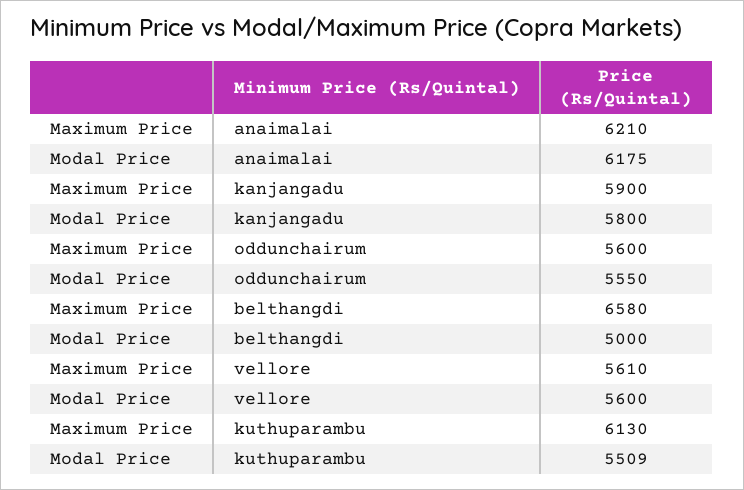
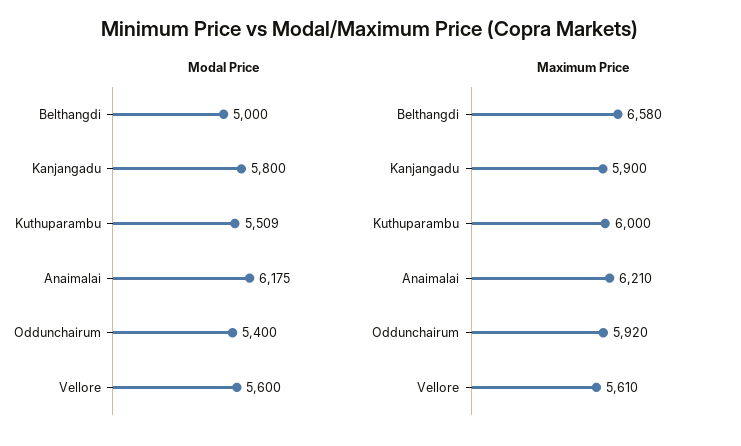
  {
    "Maximum Price": {
      "anaimalai": 6210,
      "kanjangadu": 5900,
-     "oddunchairum": 5600,
+     "oddunchairum": 5920,
      "belthangdi": 6580,
      "vellore": 5610,
-     "kuthuparambu": 6130
+     "kuthuparambu": 6000
    },
    "Modal Price": {
      "anaimalai": 6175,
      "kanjangadu": 5800,
-     "oddunchairum": 5550,
+     "oddunchairum": 5400,
      "belthangdi": 5000,
      "vellore": 5600,
      "kuthuparambu": 5509
    }
  }

